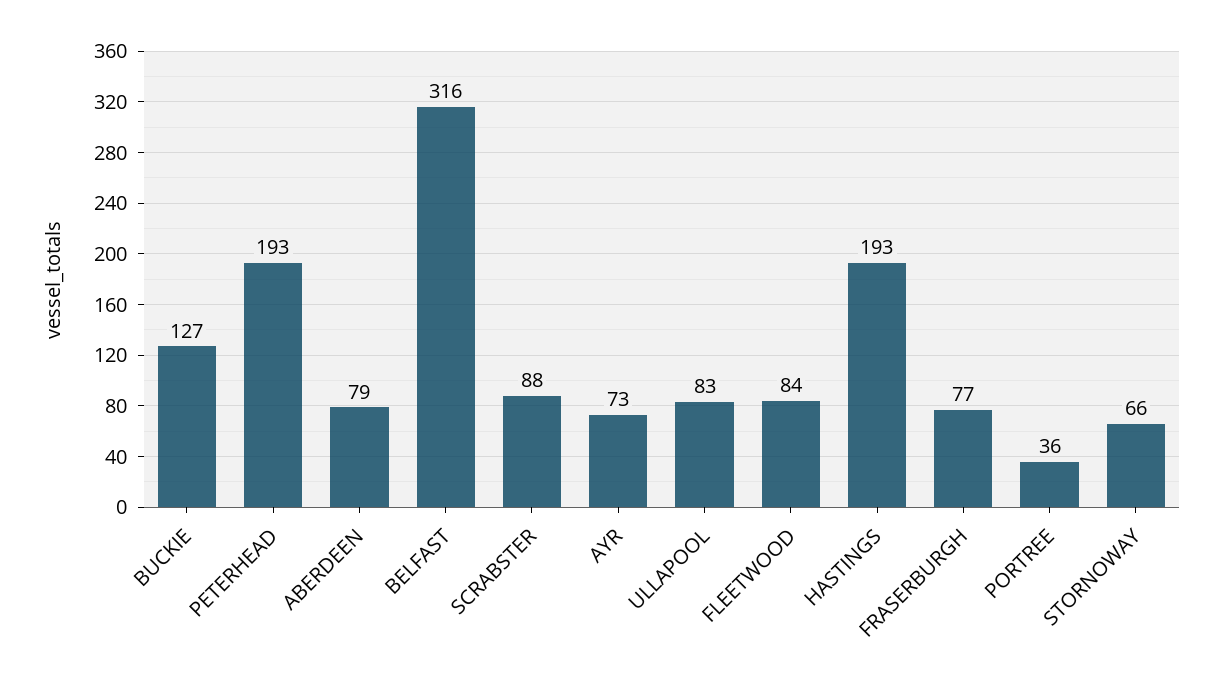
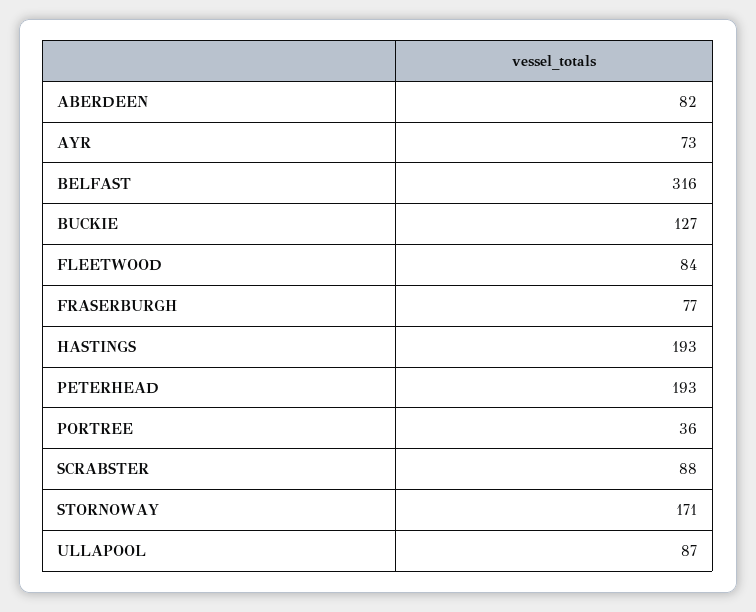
  {
    "BUCKIE": 127,
    "PETERHEAD": 193,
-   "ABERDEEN": 79,
+   "ABERDEEN": 82,
    "BELFAST": 316,
    "SCRABSTER": 88,
    "AYR": 73,
-   "ULLAPOOL": 83,
+   "ULLAPOOL": 87,
    "FLEETWOOD": 84,
    "HASTINGS": 193,
    "FRASERBURGH": 77,
    "PORTREE": 36,
-   "STORNOWAY": 66
+   "STORNOWAY": 171
  }

